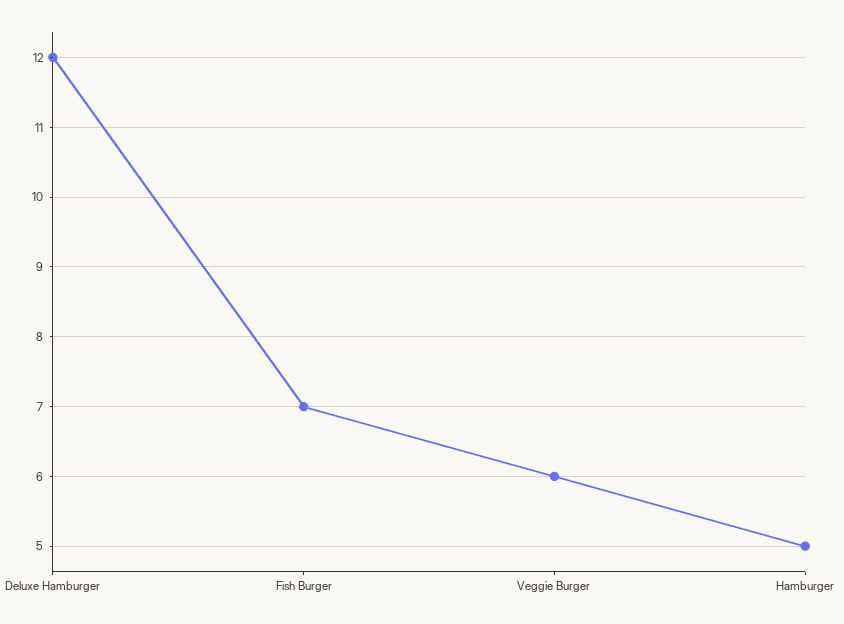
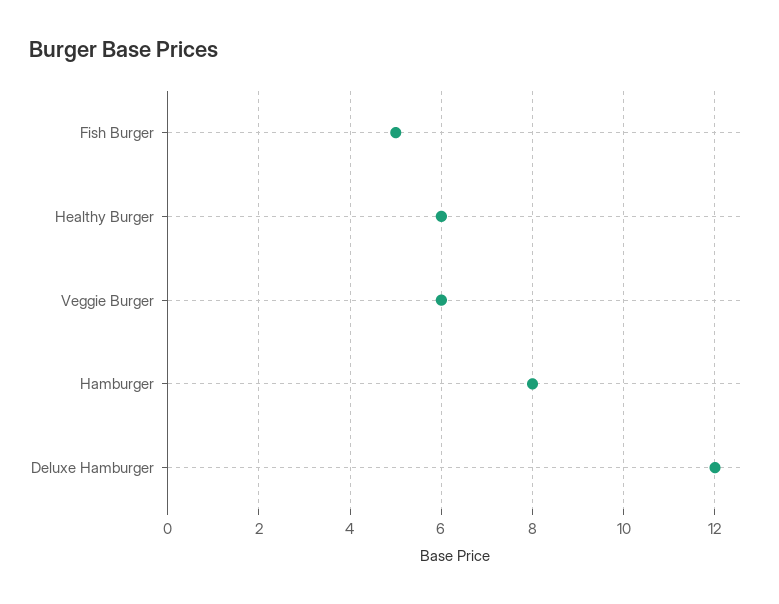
  {
    "Deluxe Hamburger": 12,
-   "Fish Burger": 7,
+   "Fish Burger": 5,
    "Veggie Burger": 6,
-   "Hamburger": 5
+   "Hamburger": 8,
+   "Healthy Burger": 6
  }

